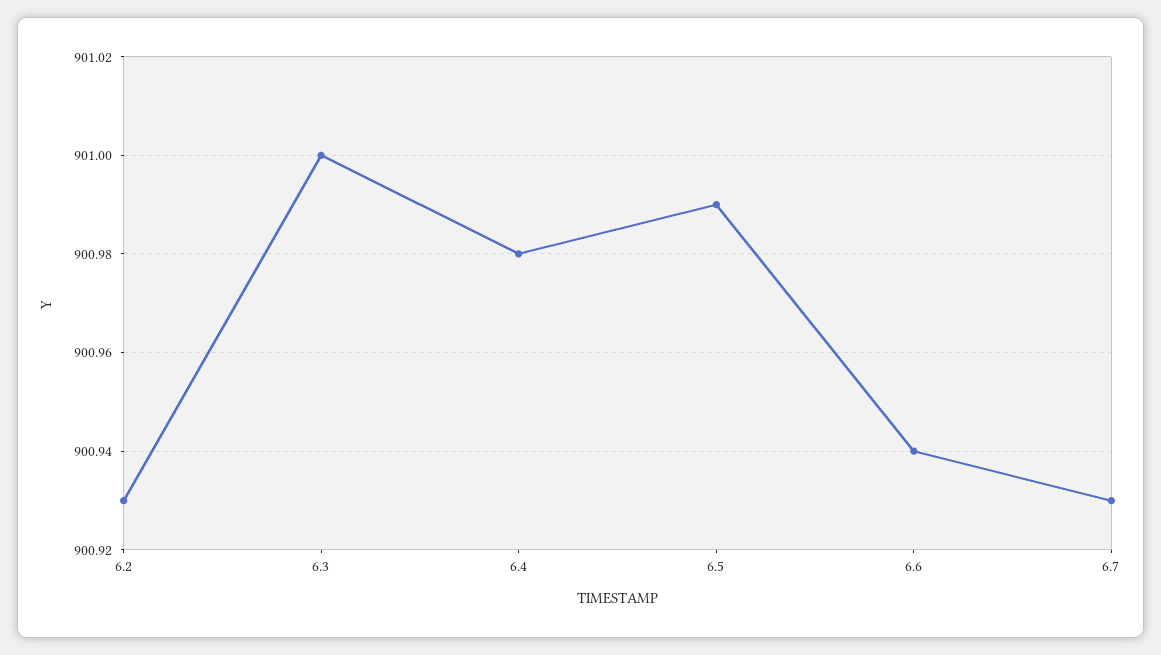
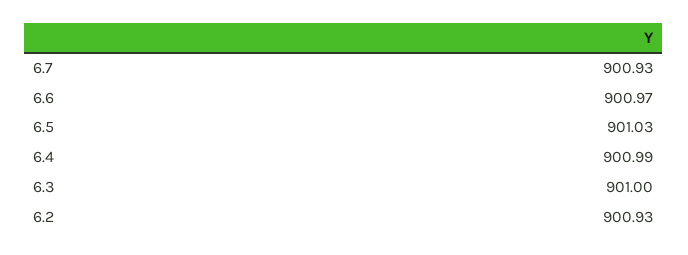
  {
    "6.2": 900.93,
    "6.3": 901,
-   "6.4": 900.98,
+   "6.4": 900.99,
-   "6.5": 900.99,
+   "6.5": 901.03,
-   "6.6": 900.94,
+   "6.6": 900.97,
    "6.7": 900.93
  }

